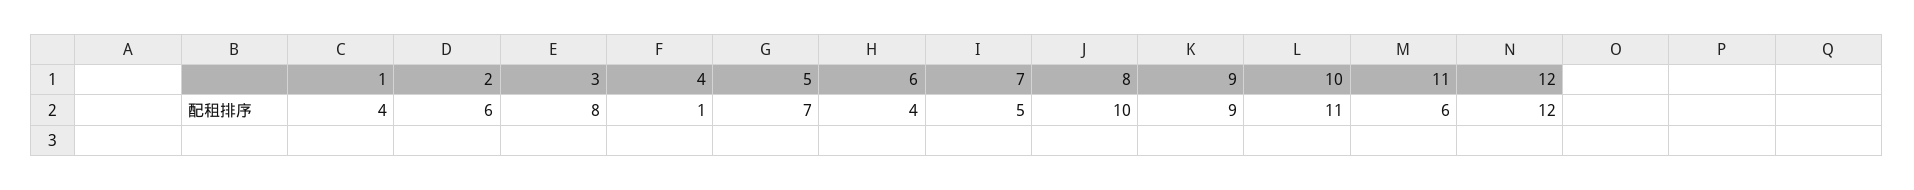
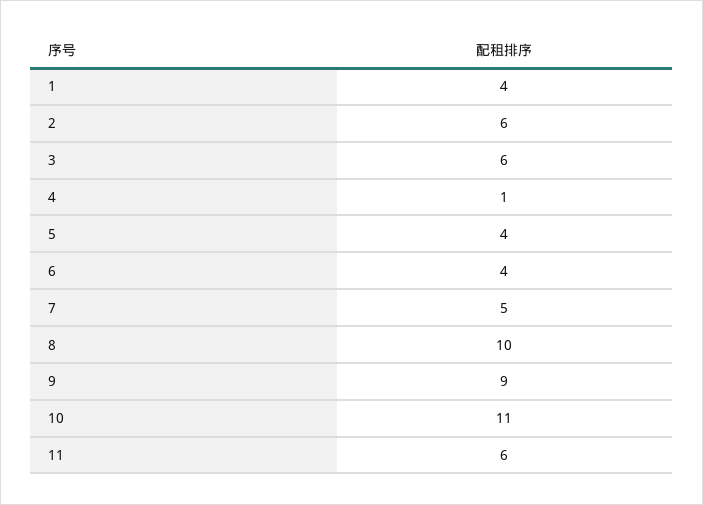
  {
    "1": 4,
    "2": 6,
-   "3": 8,
+   "3": 6,
    "4": 1,
-   "5": 7,
+   "5": 4,
    "6": 4,
    "7": 5,
    "8": 10,
    "9": 9,
    "10": 11,
-   "11": 6,
+   "11": 6
-   "12": 12
  }

